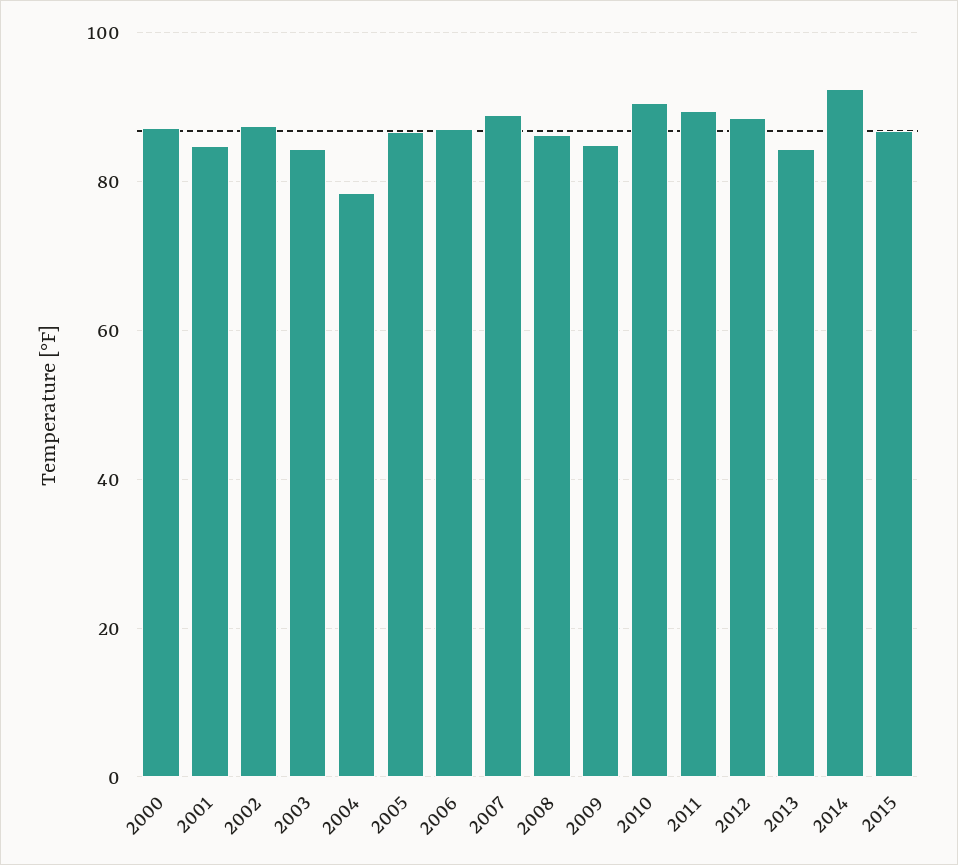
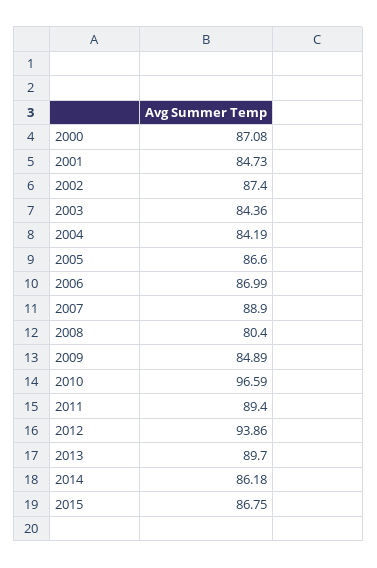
  {
    "2000": 87.08,
    "2001": 84.73,
    "2002": 87.4,
    "2003": 84.36,
-   "2004": 78,
+   "2004": 84.19,
    "2005": 86.6,
    "2006": 86.99,
    "2007": 88.9,
-   "2008": 86,
+   "2008": 80.4,
    "2009": 84.89,
-   "2010": 90,
+   "2010": 96.59,
    "2011": 89.4,
-   "2012": 88,
+   "2012": 93.86,
-   "2013": 84,
+   "2013": 89.7,
-   "2014": 92,
+   "2014": 86.18,
    "2015": 86.75
  }

